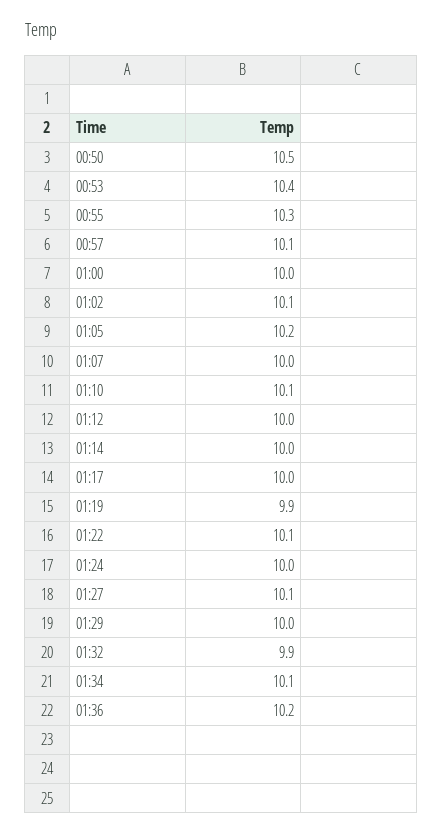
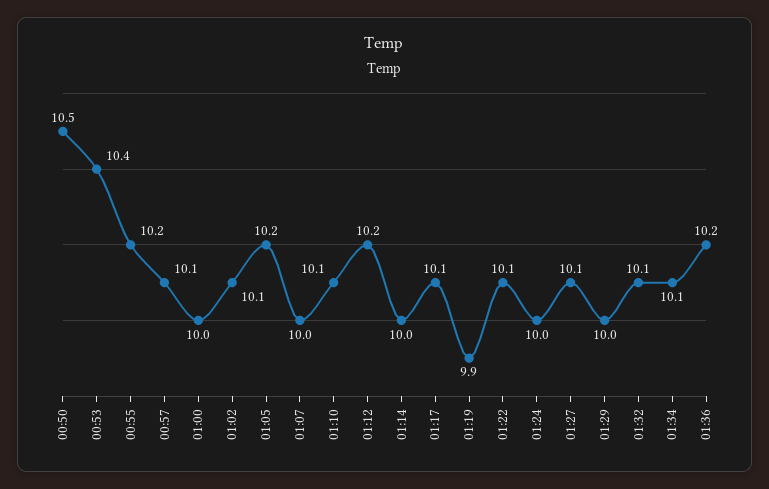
  {
    "00:50": 10.5,
    "00:53": 10.4,
-   "00:55": 10.3,
+   "00:55": 10.2,
    "00:57": 10.1,
    "01:00": 10,
    "01:02": 10.1,
    "01:05": 10.2,
    "01:07": 10,
    "01:10": 10.1,
-   "01:12": 10,
+   "01:12": 10.2,
    "01:14": 10,
-   "01:17": 10,
+   "01:17": 10.1,
    "01:19": 9.9,
    "01:22": 10.1,
    "01:24": 10,
    "01:27": 10.1,
    "01:29": 10,
-   "01:32": 9.9,
+   "01:32": 10.1,
    "01:34": 10.1,
    "01:36": 10.2
  }

